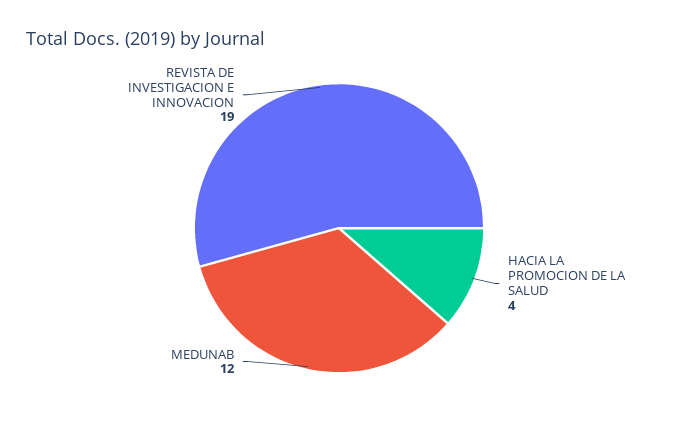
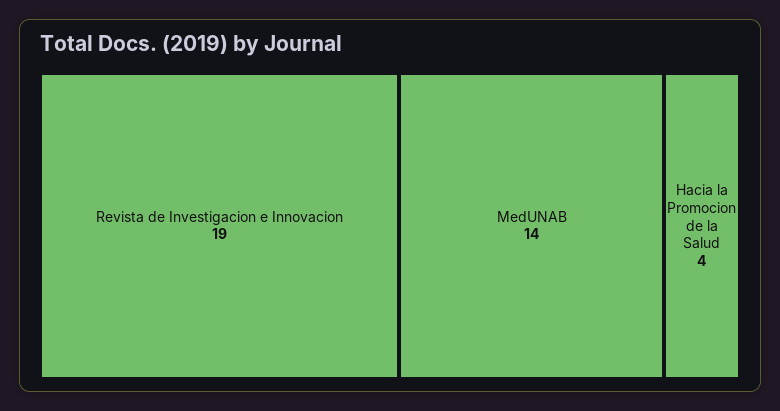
  {
    "HACIA LA PROMOCION DE LA SALUD": 4,
-   "MEDUNAB": 12,
+   "MEDUNAB": 14,
    "REVISTA DE INVESTIGACION E INNOVACION": 19
  }

